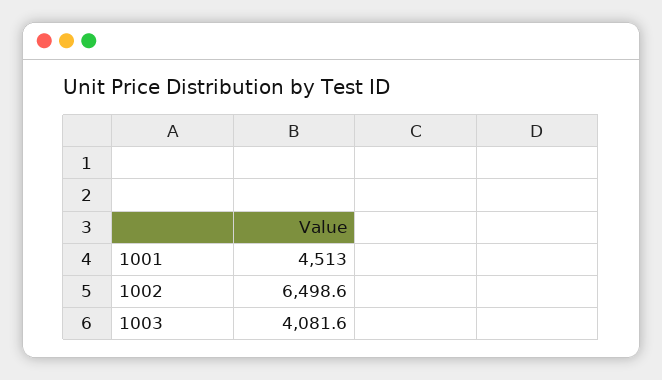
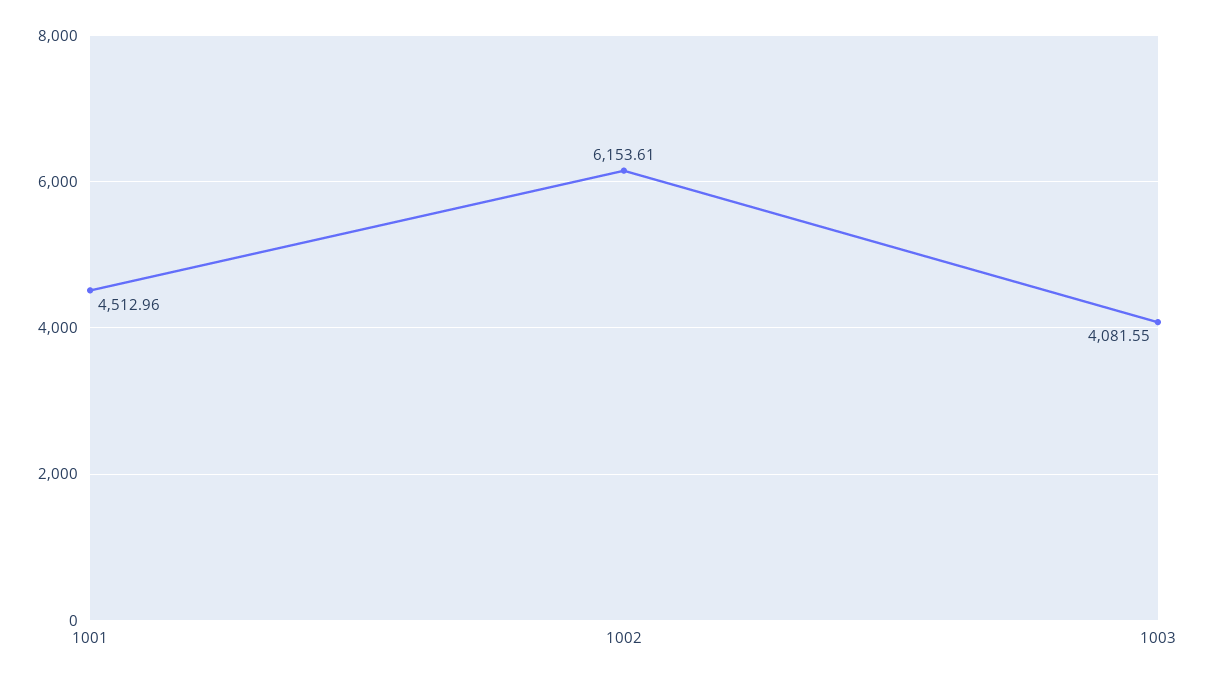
  {
    "1001": 4512.96,
-   "1002": 6498.6,
+   "1002": 6153.61,
    "1003": 4081.55
  }

